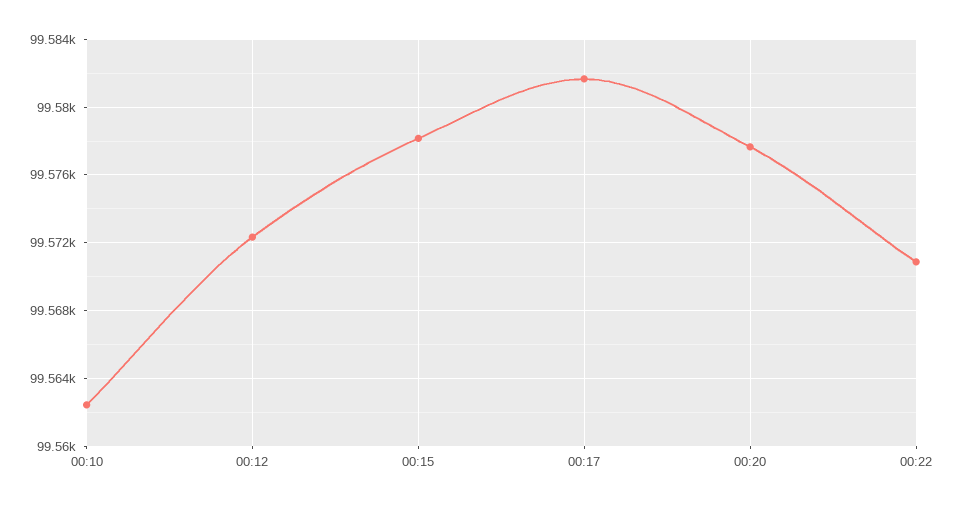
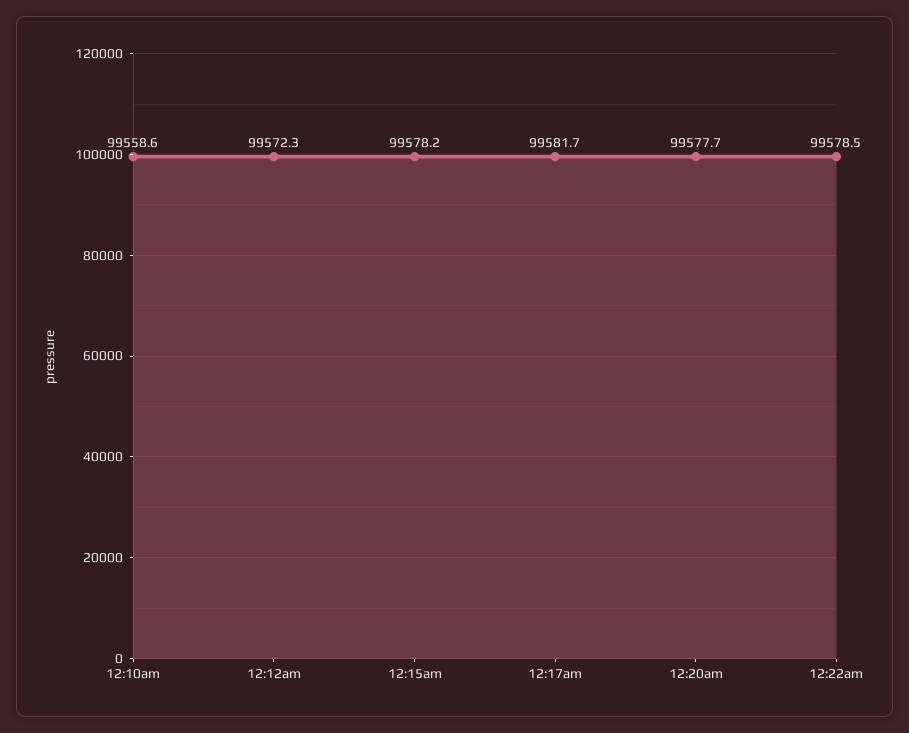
  {
-   "00:10": 99562.5,
+   "00:10": 99558.6,
    "00:12": 99572.3,
    "00:15": 99578.2,
    "00:17": 99581.7,
    "00:20": 99577.7,
-   "00:22": 99571
+   "00:22": 99578.5
  }

